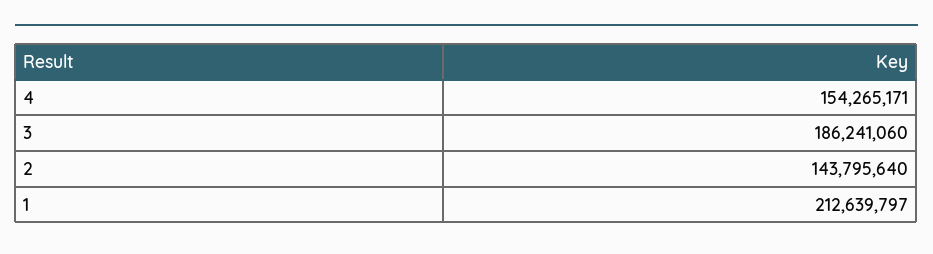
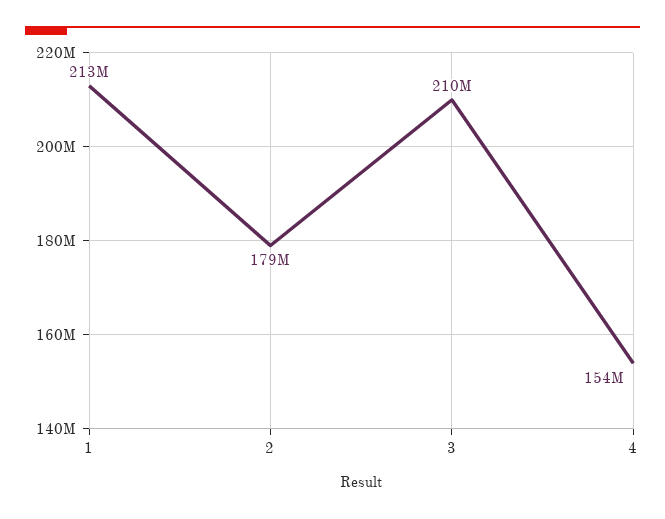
  {
    "4": 154265171,
-   "3": 186241060,
+   "3": 210000000,
-   "2": 143795640,
+   "2": 179000000,
    "1": 212639797
  }

